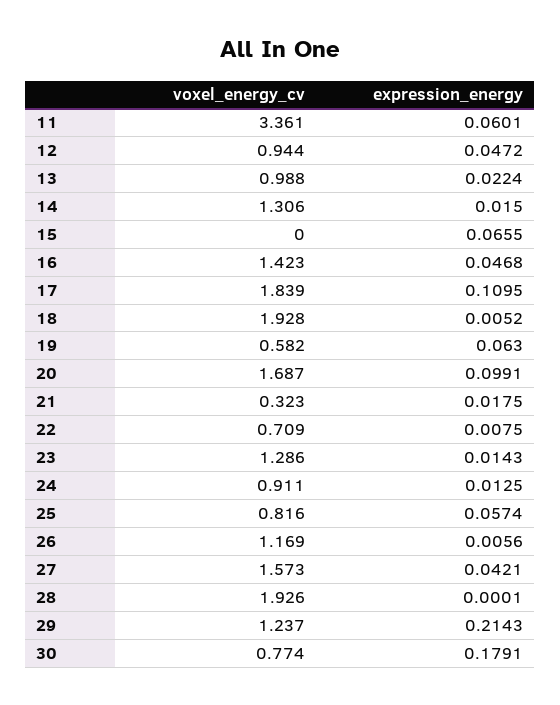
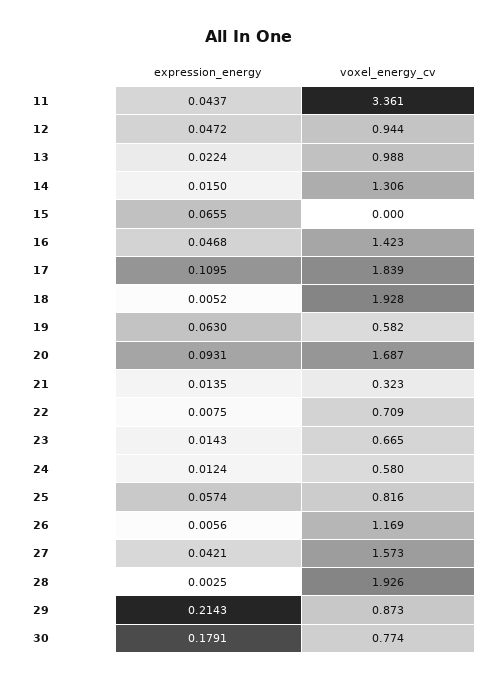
  {
    "voxel_energy_cv": {
      "11": 3.361,
      "12": 0.944,
      "13": 0.988,
      "14": 1.306,
      "15": 0,
      "16": 1.423,
      "17": 1.839,
      "18": 1.928,
      "19": 0.582,
      "20": 1.687,
      "21": 0.323,
      "22": 0.709,
-     "23": 1.286,
+     "23": 0.665,
-     "24": 0.911,
+     "24": 0.58,
      "25": 0.816,
      "26": 1.169,
      "27": 1.573,
      "28": 1.926,
-     "29": 1.237,
+     "29": 0.873,
      "30": 0.774
    },
    "expression_energy": {
-     "11": 0.0601,
+     "11": 0.0437,
      "12": 0.0472,
      "13": 0.0224,
      "14": 0.015,
      "15": 0.0655,
      "16": 0.0468,
      "17": 0.1095,
      "18": 0.0052,
      "19": 0.063,
-     "20": 0.0991,
+     "20": 0.0931,
-     "21": 0.0175,
+     "21": 0.0135,
      "22": 0.0075,
      "23": 0.0143,
-     "24": 0.0125,
+     "24": 0.0124,
      "25": 0.0574,
      "26": 0.0056,
      "27": 0.0421,
-     "28": 0.0001,
+     "28": 0.0025,
      "29": 0.2143,
      "30": 0.1791
    }
  }

